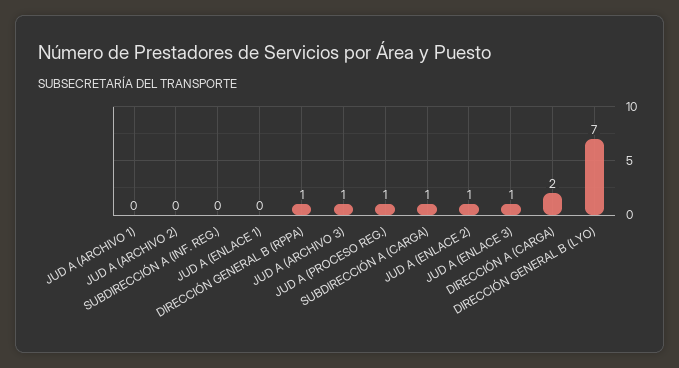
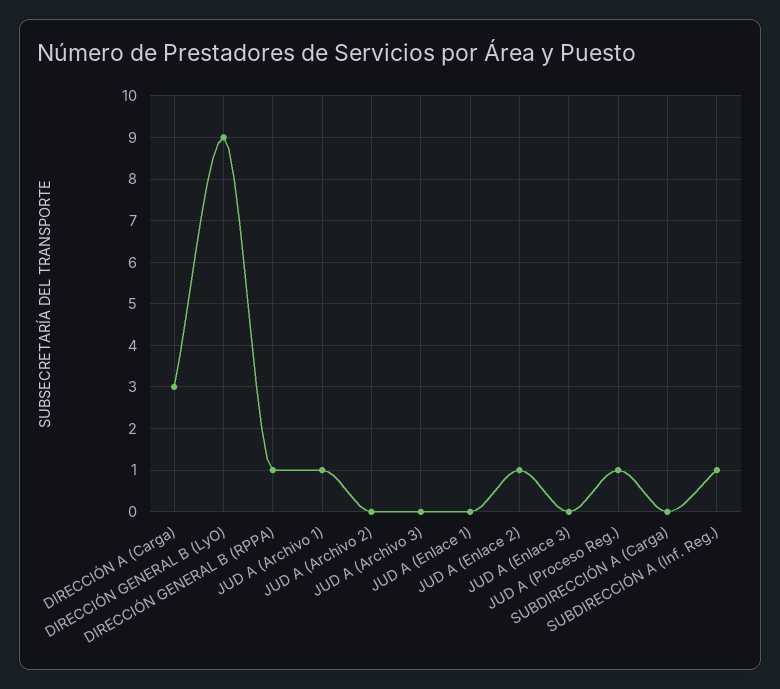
  {
-   "JUD A (ARCHIVO 1)": 0,
+   "JUD A (ARCHIVO 1)": 1,
    "JUD A (ARCHIVO 2)": 0,
-   "SUBDIRECCIÓN A (INF. REG.)": 0,
+   "SUBDIRECCIÓN A (INF. REG.)": 1,
    "JUD A (ENLACE 1)": 0,
    "DIRECCIÓN GENERAL B (RPPA)": 1,
-   "JUD A (ARCHIVO 3)": 1,
+   "JUD A (ARCHIVO 3)": 0,
    "JUD A (PROCESO REG.)": 1,
-   "SUBDIRECCIÓN A (CARGA)": 1,
+   "SUBDIRECCIÓN A (CARGA)": 0,
    "JUD A (ENLACE 2)": 1,
-   "JUD A (ENLACE 3)": 1,
+   "JUD A (ENLACE 3)": 0,
-   "DIRECCIÓN A (CARGA)": 2,
+   "DIRECCIÓN A (CARGA)": 3,
-   "DIRECCIÓN GENERAL B (LYO)": 7
+   "DIRECCIÓN GENERAL B (LYO)": 9
  }

